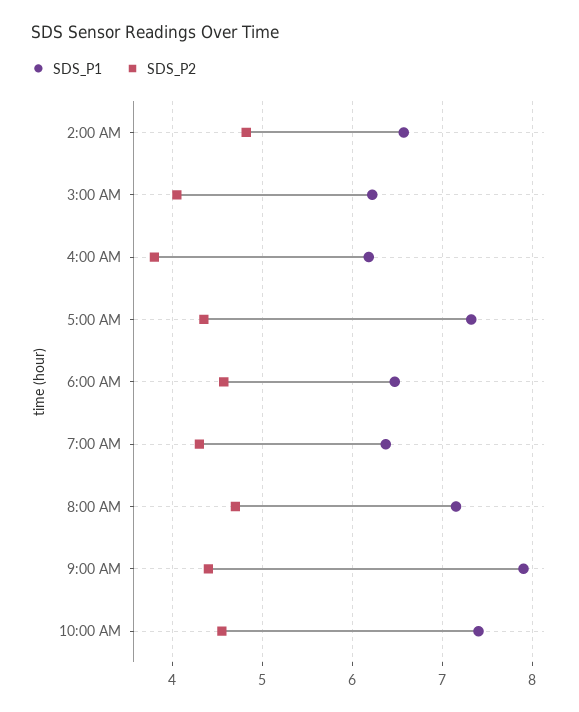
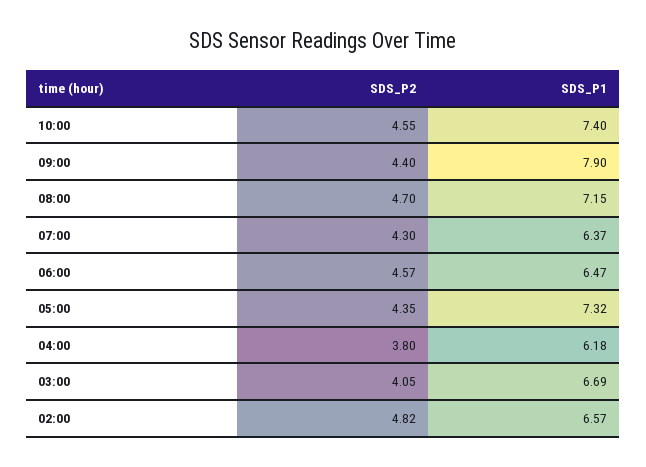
  {
    "SDS_P1": {
      "2:00 AM": 6.57,
-     "3:00 AM": 6.2,
+     "3:00 AM": 6.69,
      "4:00 AM": 6.18,
      "5:00 AM": 7.32,
      "6:00 AM": 6.47,
      "7:00 AM": 6.37,
      "8:00 AM": 7.15,
      "9:00 AM": 7.9,
      "10:00 AM": 7.4
    },
    "SDS_P2": {
      "2:00 AM": 4.82,
      "3:00 AM": 4.05,
      "4:00 AM": 3.8,
      "5:00 AM": 4.35,
      "6:00 AM": 4.57,
      "7:00 AM": 4.3,
      "8:00 AM": 4.7,
      "9:00 AM": 4.4,
      "10:00 AM": 4.55
    }
  }

